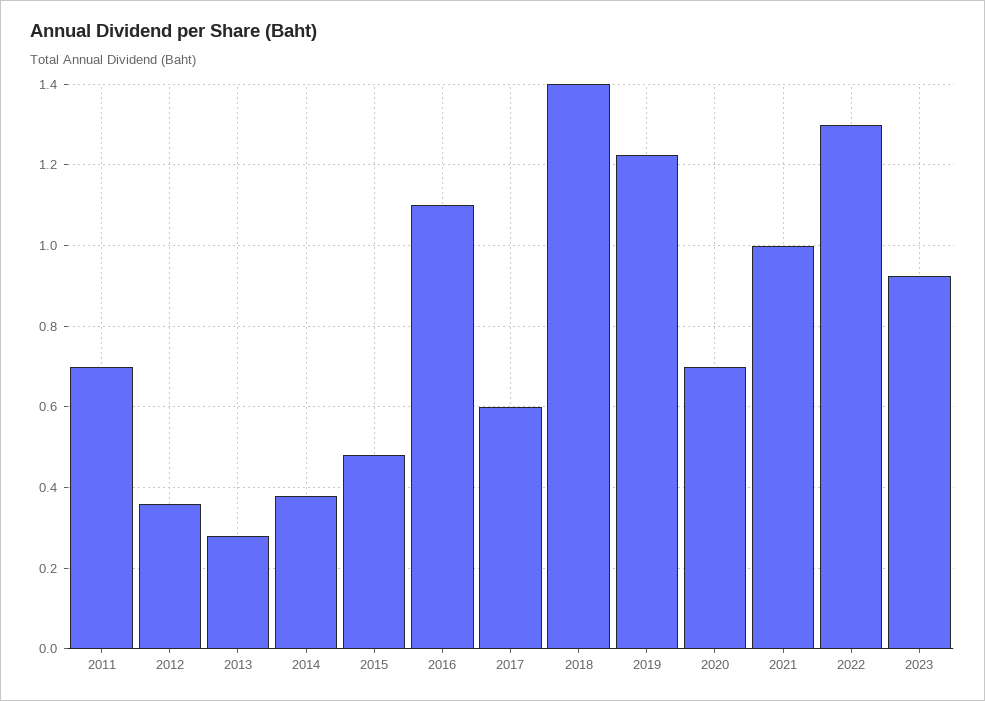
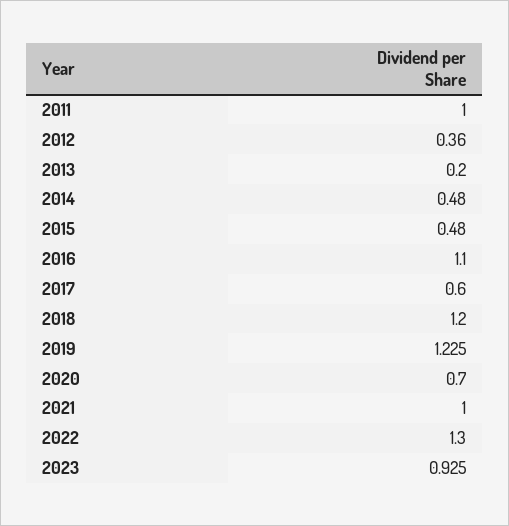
  {
-   "2011": 0.7,
+   "2011": 1,
    "2012": 0.36,
-   "2013": 0.28,
+   "2013": 0.2,
-   "2014": 0.38,
+   "2014": 0.48,
    "2015": 0.48,
    "2016": 1.1,
    "2017": 0.6,
-   "2018": 1.4,
+   "2018": 1.2,
    "2019": 1.225,
    "2020": 0.7,
    "2021": 1,
    "2022": 1.3,
    "2023": 0.925
  }

